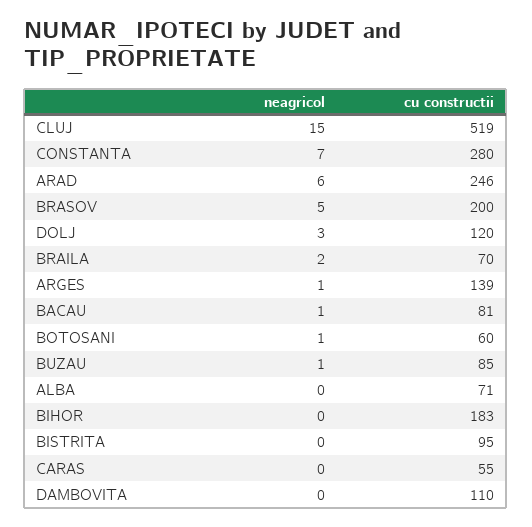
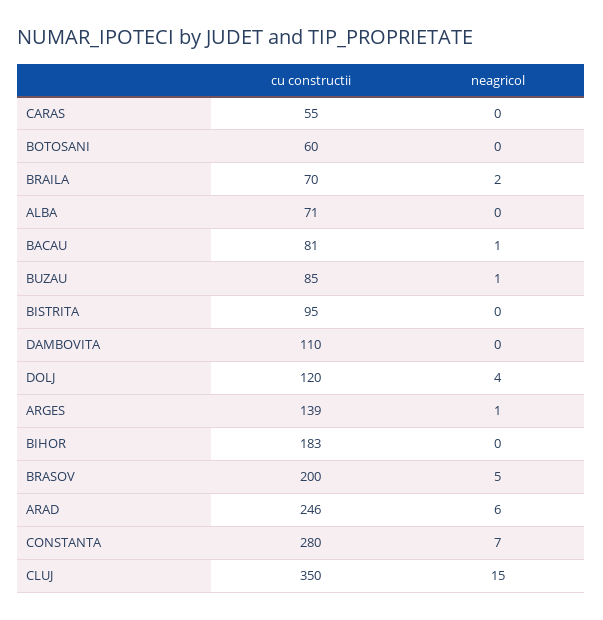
  {
    "neagricol": {
      "CLUJ": 15,
      "CONSTANTA": 7,
      "ARAD": 6,
      "BRASOV": 5,
-     "DOLJ": 3,
+     "DOLJ": 4,
      "BRAILA": 2,
      "ARGES": 1,
      "BACAU": 1,
-     "BOTOSANI": 1,
+     "BOTOSANI": 0,
      "BUZAU": 1,
      "ALBA": 0,
      "BIHOR": 0,
      "BISTRITA": 0,
      "CARAS": 0,
      "DAMBOVITA": 0
    },
    "cu constructii": {
-     "CLUJ": 519,
+     "CLUJ": 350,
      "CONSTANTA": 280,
      "ARAD": 246,
      "BRASOV": 200,
      "DOLJ": 120,
      "BRAILA": 70,
      "ARGES": 139,
      "BACAU": 81,
      "BOTOSANI": 60,
      "BUZAU": 85,
      "ALBA": 71,
      "BIHOR": 183,
      "BISTRITA": 95,
      "CARAS": 55,
      "DAMBOVITA": 110
    }
  }

